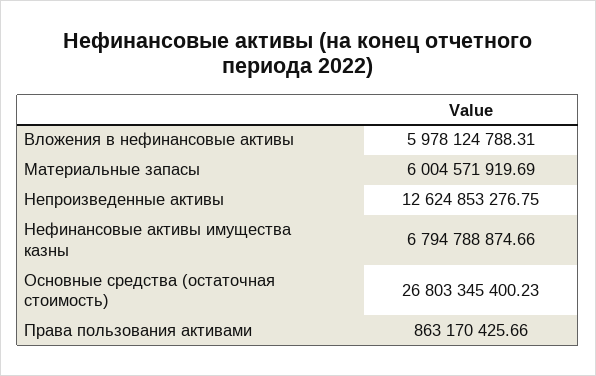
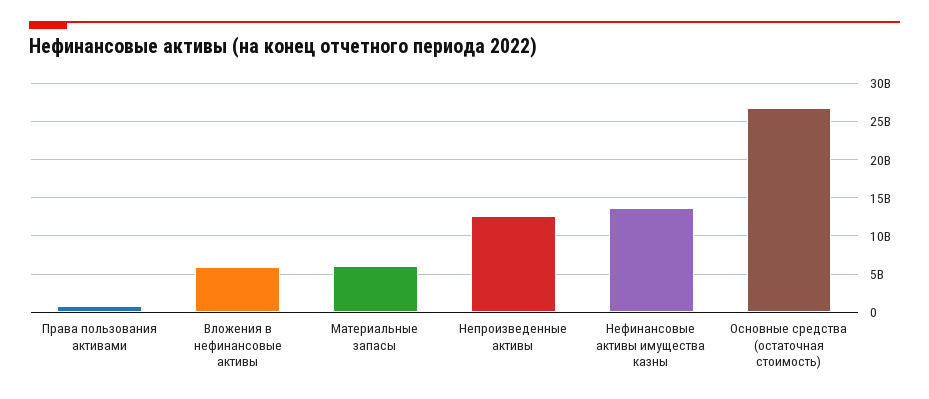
  {
    "Вложения в нефинансовые активы": 5978124788.31,
    "Материальные запасы": 6004571919.69,
    "Непроизведенные активы": 12624853276.75,
-   "Нефинансовые активы имущества казны": 6794788874.66,
+   "Нефинансовые активы имущества казны": 14000000000,
    "Основные средства (остаточная стоимость)": 26803345400.23,
    "Права пользования активами": 863170425.66
  }

